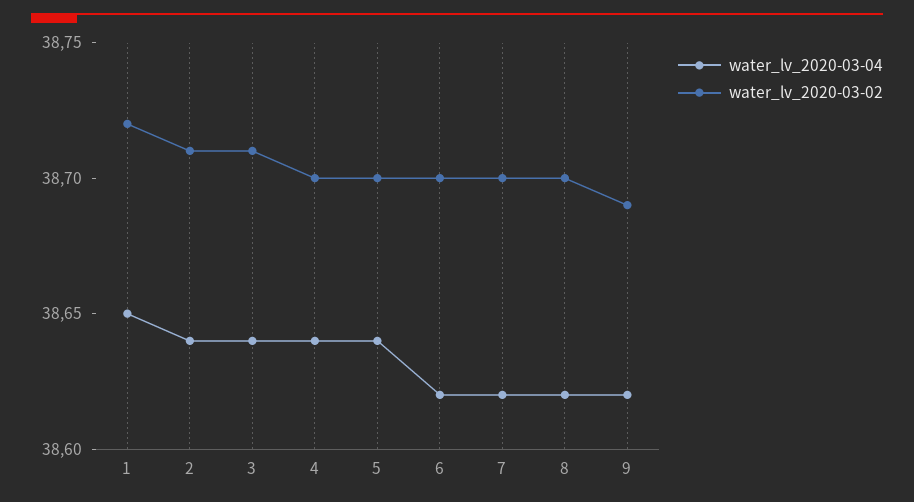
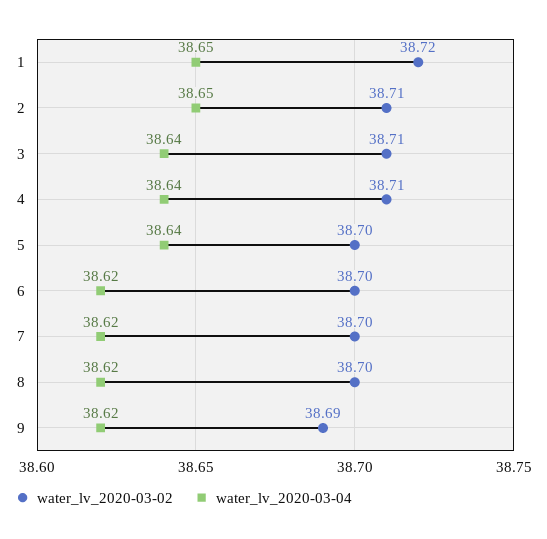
  {
    "water_lv_2020-03-04": {
      "1": 38.65,
-     "2": 38.64,
+     "2": 38.65,
      "3": 38.64,
      "4": 38.64,
      "5": 38.64,
      "6": 38.62,
      "7": 38.62,
      "8": 38.62,
      "9": 38.62
    },
    "water_lv_2020-03-02": {
      "1": 38.72,
      "2": 38.71,
      "3": 38.71,
-     "4": 38.7,
+     "4": 38.71,
      "5": 38.7,
      "6": 38.7,
      "7": 38.7,
      "8": 38.7,
      "9": 38.69
    }
  }

